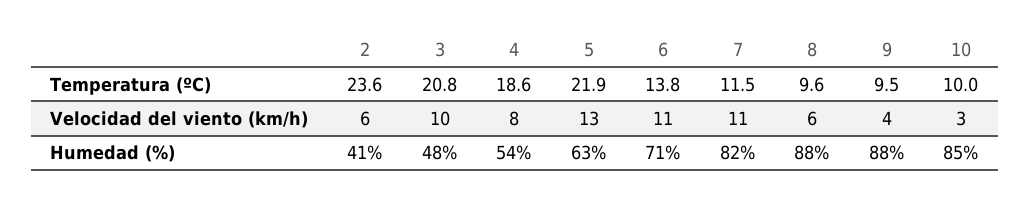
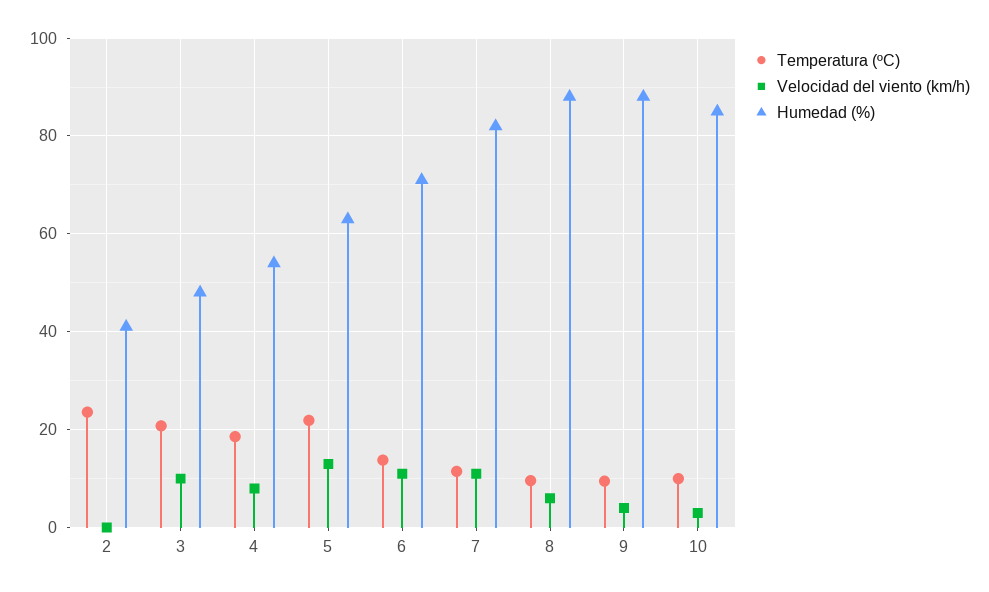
  {
    "Temperatura (ºC)": {
      "2": 23.6,
      "3": 20.8,
      "4": 18.6,
      "5": 21.9,
      "6": 13.8,
      "7": 11.5,
      "8": 9.6,
      "9": 9.5,
      "10": 10
    },
    "Velocidad del viento (km/h)": {
-     "2": 6,
+     "2": 0,
      "3": 10,
      "4": 8,
      "5": 13,
      "6": 11,
      "7": 11,
      "8": 6,
      "9": 4,
      "10": 3
    },
    "Humedad (%)": {
      "2": 41,
      "3": 48,
      "4": 54,
      "5": 63,
      "6": 71,
      "7": 82,
      "8": 88,
      "9": 88,
      "10": 85
    }
  }

